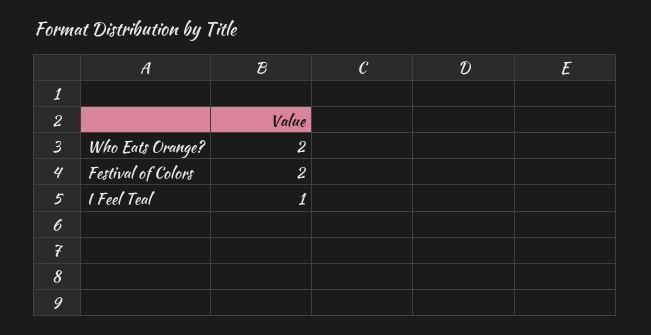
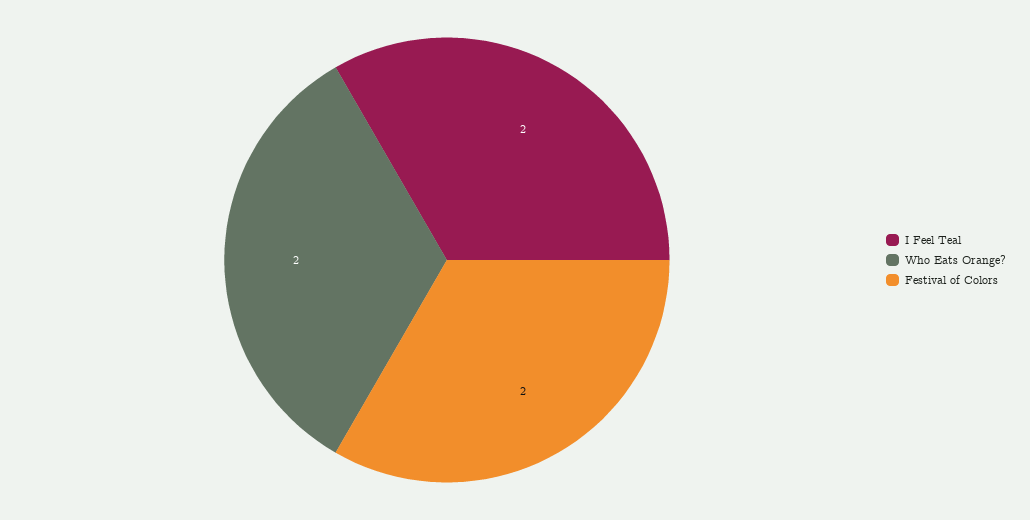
  {
    "Who Eats Orange?": 2,
    "Festival of Colors": 2,
-   "I Feel Teal": 1
+   "I Feel Teal": 2
  }

